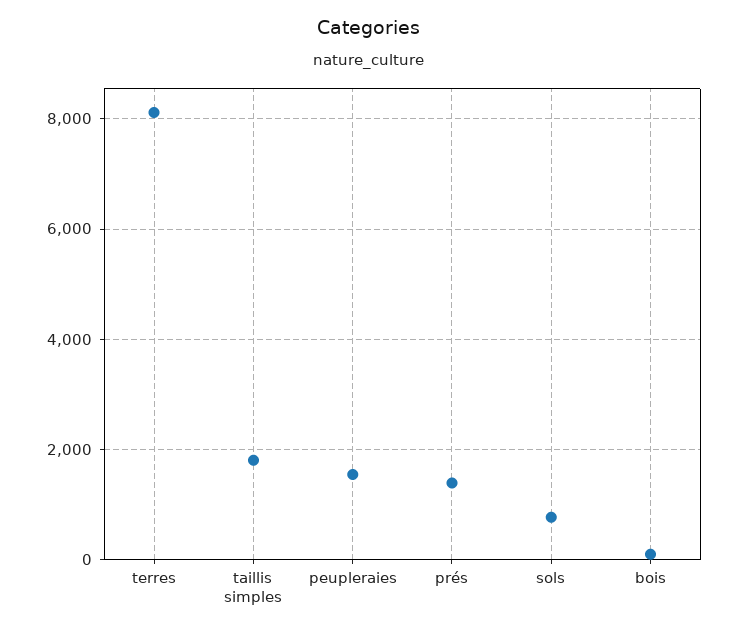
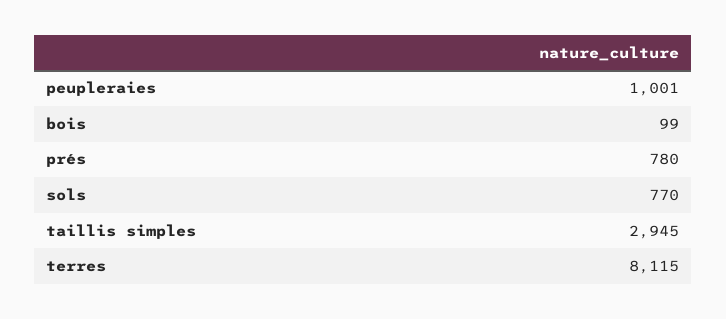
  {
    "terres": 8115,
-   "taillis simples": 1800,
+   "taillis simples": 2945,
-   "peupleraies": 1600,
+   "peupleraies": 1001,
-   "prés": 1400,
+   "prés": 780,
    "sols": 770,
    "bois": 99
  }

